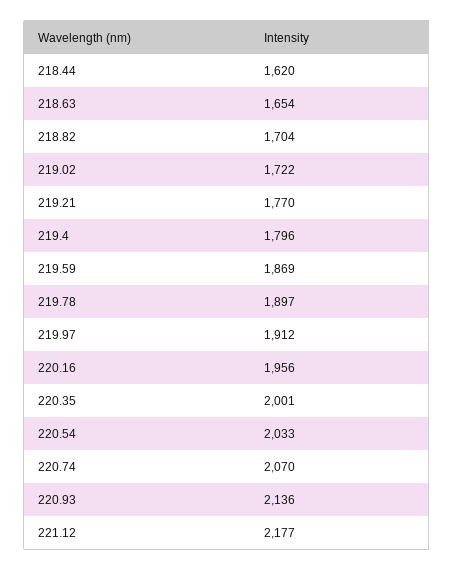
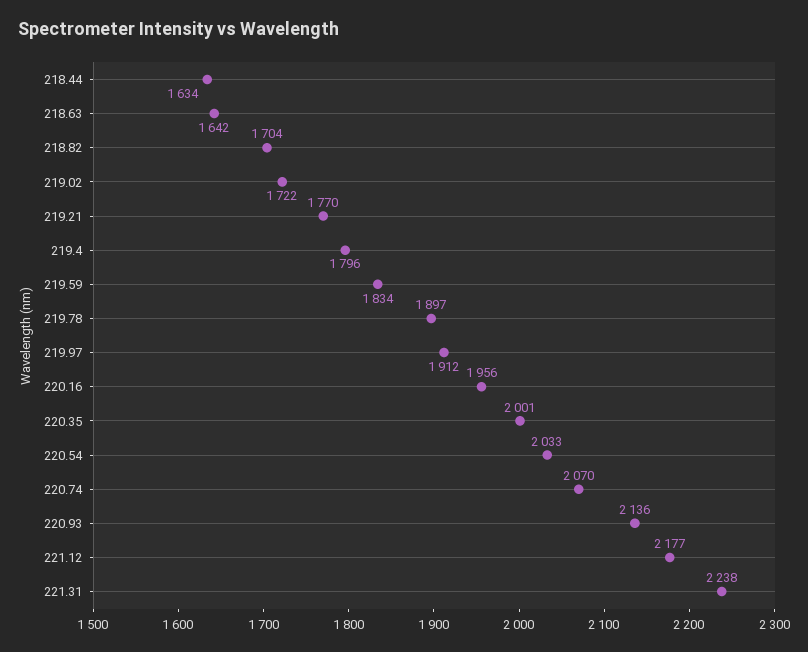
  {
-   "218.44": 1620,
+   "218.44": 1634,
-   "218.63": 1654,
+   "218.63": 1642,
    "218.82": 1704,
    "219.02": 1722,
    "219.21": 1770,
    "219.4": 1796,
-   "219.59": 1869,
+   "219.59": 1834,
    "219.78": 1897,
    "219.97": 1912,
    "220.16": 1956,
    "220.35": 2001,
    "220.54": 2033,
    "220.74": 2070,
    "220.93": 2136,
-   "221.12": 2177
+   "221.12": 2177,
+   "221.31": 2238
  }

